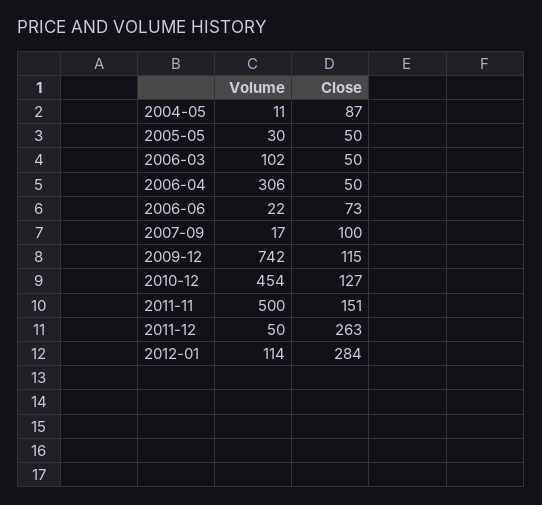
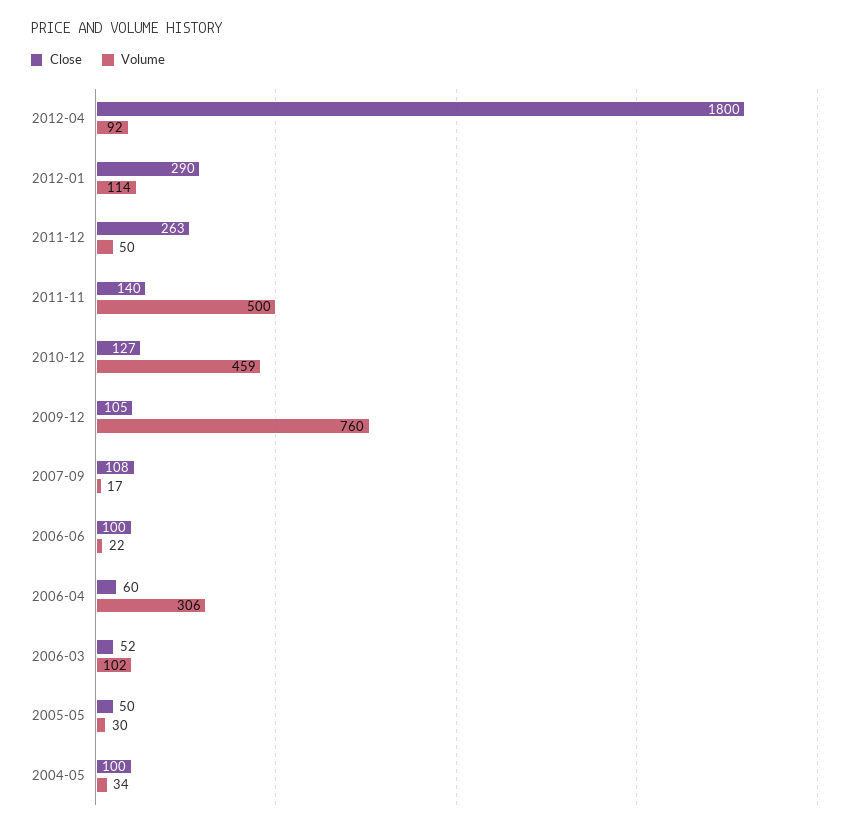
  {
    "Volume": {
-     "2004-05": 11,
+     "2004-05": 34,
      "2005-05": 30,
      "2006-03": 102,
      "2006-04": 306,
      "2006-06": 22,
      "2007-09": 17,
-     "2009-12": 742,
+     "2009-12": 760,
-     "2010-12": 454,
+     "2010-12": 459,
      "2011-11": 500,
      "2011-12": 50,
-     "2012-01": 114
+     "2012-01": 114,
+     "2012-04": 92
    },
    "Close": {
-     "2004-05": 87,
+     "2004-05": 100,
      "2005-05": 50,
-     "2006-03": 50,
+     "2006-03": 52,
-     "2006-04": 50,
+     "2006-04": 60,
-     "2006-06": 73,
+     "2006-06": 100,
-     "2007-09": 100,
+     "2007-09": 108,
-     "2009-12": 115,
+     "2009-12": 105,
      "2010-12": 127,
-     "2011-11": 151,
+     "2011-11": 140,
      "2011-12": 263,
-     "2012-01": 284
+     "2012-01": 290,
+     "2012-04": 1800
    }
  }

